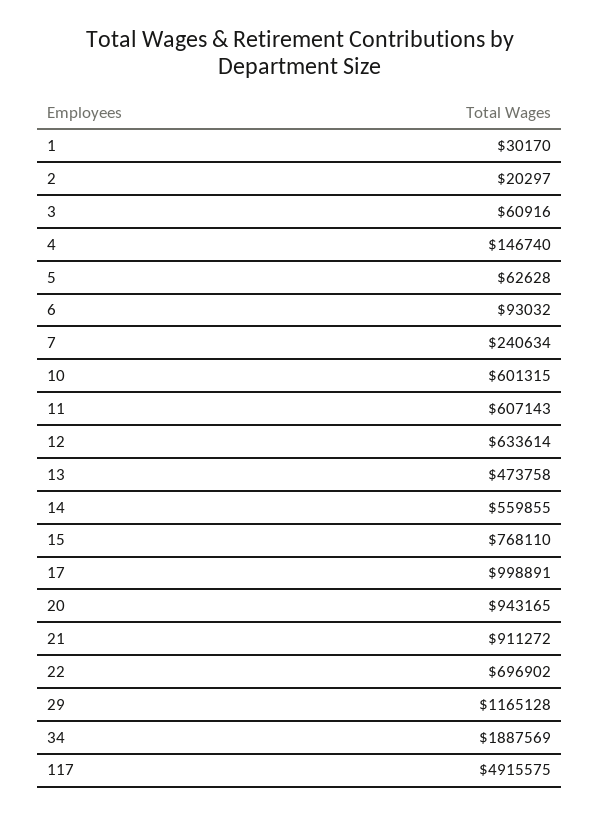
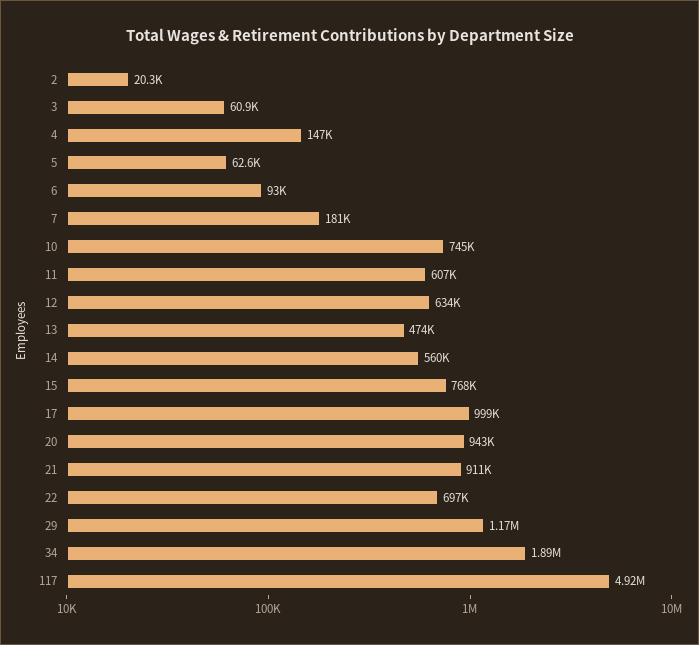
  {
-   "1": 30170,
    "2": 20297,
    "3": 60916,
    "4": 146740,
    "5": 62628,
    "6": 93032,
-   "7": 240634,
+   "7": 181000,
-   "10": 601315,
+   "10": 745000,
    "11": 607143,
    "12": 633614,
    "13": 473758,
    "14": 559855,
    "15": 768110,
    "17": 998891,
    "20": 943165,
    "21": 911272,
    "22": 696902,
    "29": 1165128,
    "34": 1887569,
    "117": 4915575
  }

